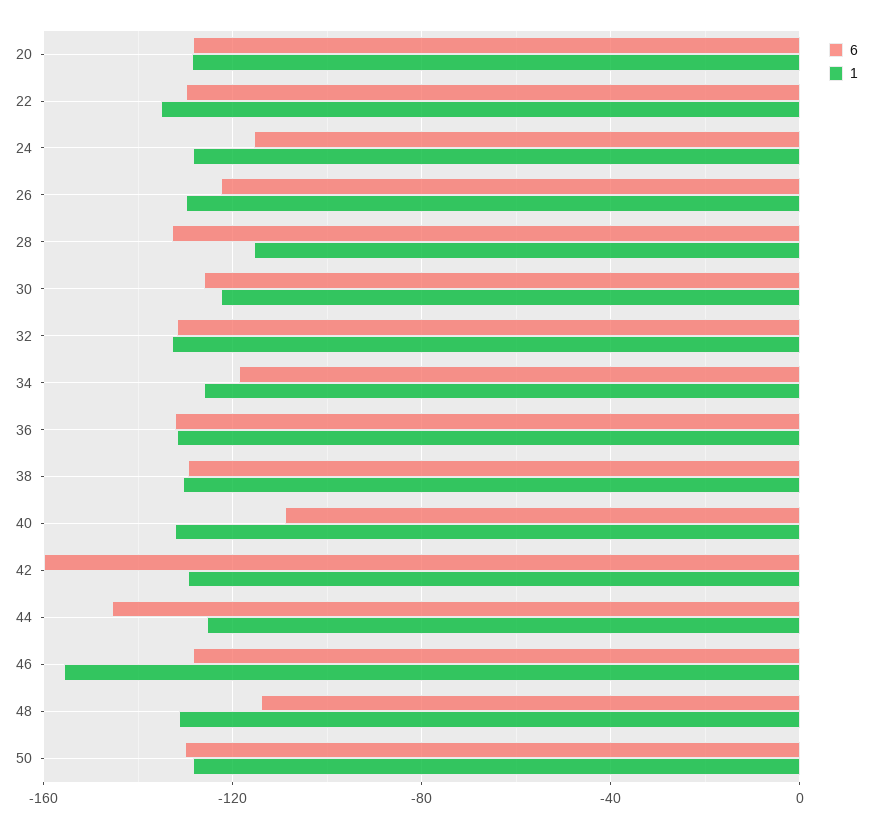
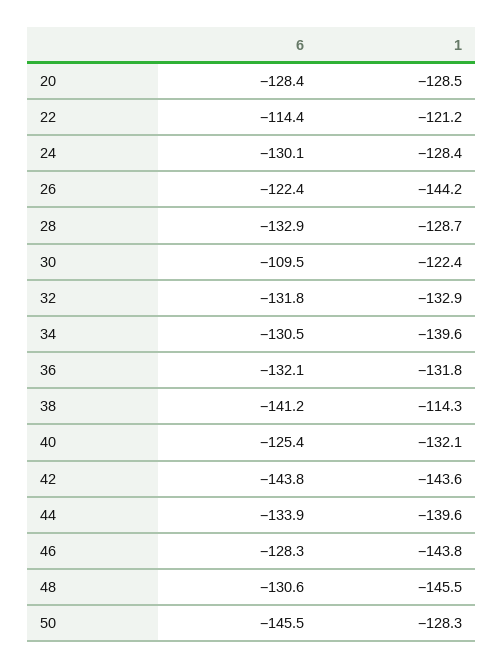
  {
    "6": {
      "20": -128.4,
-     "22": -130,
+     "22": -114.4,
-     "24": -115,
+     "24": -130.1,
      "26": -122.4,
      "28": -132.9,
-     "30": -125,
+     "30": -109.5,
      "32": -131.8,
-     "34": -120,
+     "34": -130.5,
      "36": -132.1,
-     "38": -130,
+     "38": -141.2,
-     "40": -110,
+     "40": -125.4,
-     "42": -160,
+     "42": -143.8,
-     "44": -145,
+     "44": -133.9,
      "46": -128.3,
-     "48": -115,
+     "48": -130.6,
-     "50": -130
+     "50": -145.5
    },
    "1": {
      "20": -128.5,
-     "22": -135,
+     "22": -121.2,
      "24": -128.4,
-     "26": -130,
+     "26": -144.2,
-     "28": -115,
+     "28": -128.7,
      "30": -122.4,
      "32": -132.9,
-     "34": -125,
+     "34": -139.6,
      "36": -131.8,
-     "38": -130,
+     "38": -114.3,
      "40": -132.1,
-     "42": -130,
+     "42": -143.6,
-     "44": -125,
+     "44": -139.6,
-     "46": -155,
+     "46": -143.8,
-     "48": -130,
+     "48": -145.5,
      "50": -128.3
    }
  }

